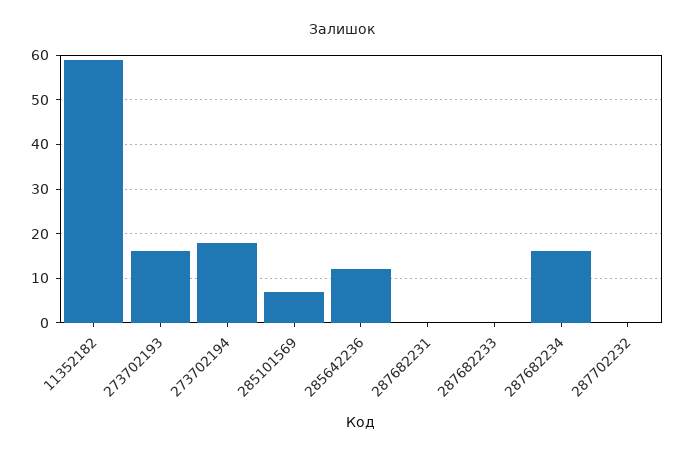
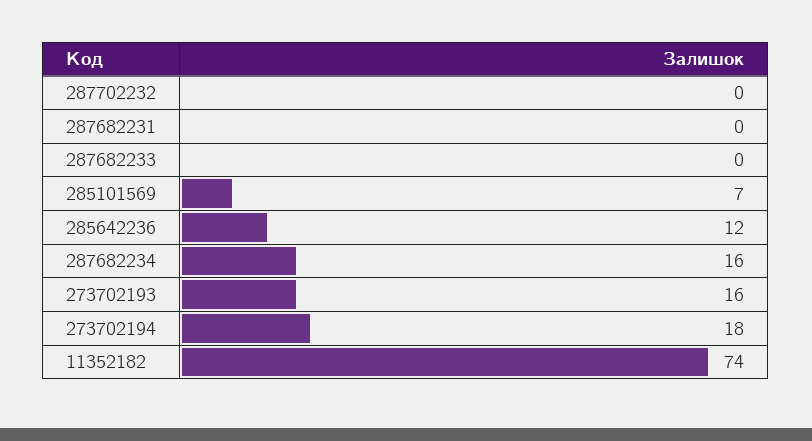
  {
-   "11352182": 60,
+   "11352182": 74,
    "273702193": 16,
    "273702194": 18,
    "285101569": 7,
    "285642236": 12,
    "287682231": 0,
    "287682233": 0,
    "287682234": 16,
    "287702232": 0
  }

